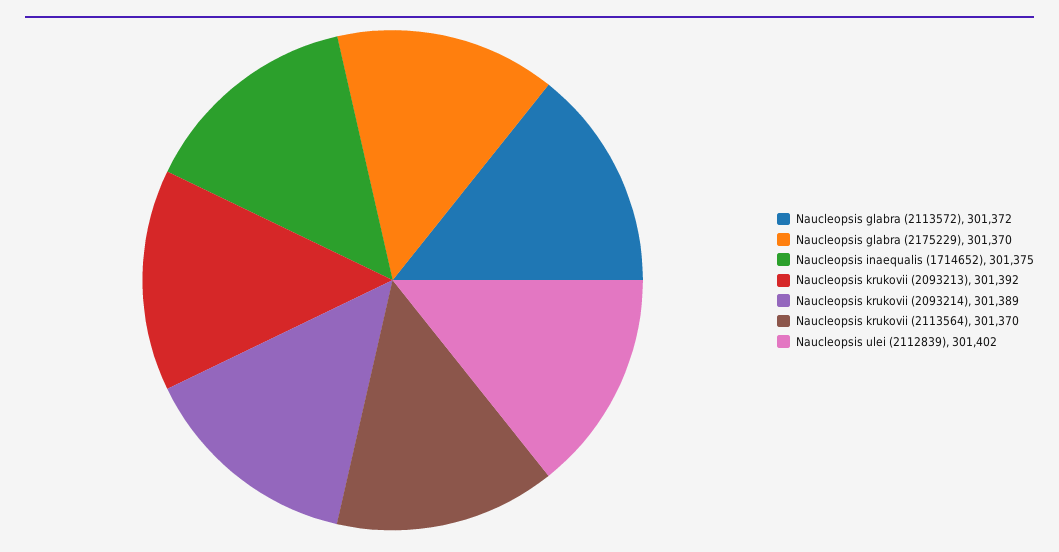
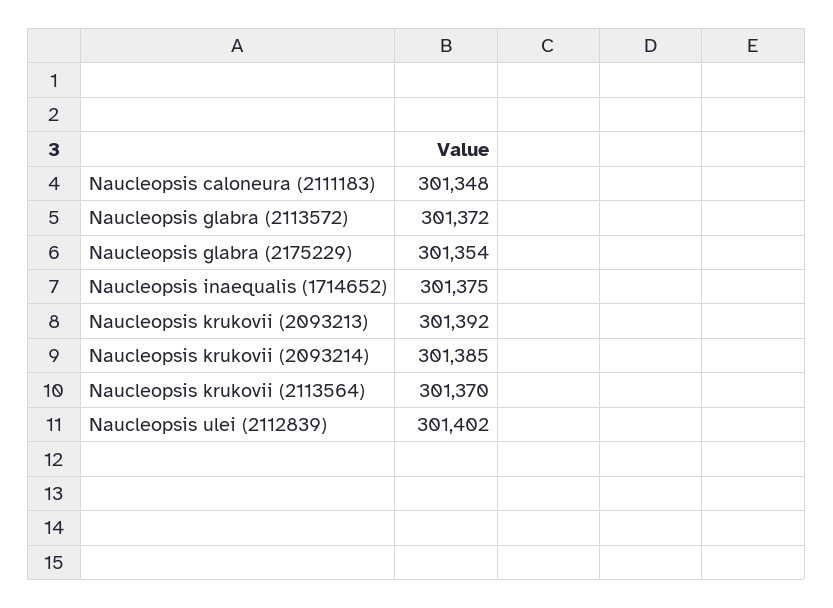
  {
    "Naucleopsis glabra (2113572)": 301372,
-   "Naucleopsis glabra (2175229)": 301370,
+   "Naucleopsis glabra (2175229)": 301354,
    "Naucleopsis inaequalis (1714652)": 301375,
    "Naucleopsis krukovii (2093213)": 301392,
-   "Naucleopsis krukovii (2093214)": 301389,
+   "Naucleopsis krukovii (2093214)": 301385,
    "Naucleopsis krukovii (2113564)": 301370,
-   "Naucleopsis ulei (2112839)": 301402
+   "Naucleopsis ulei (2112839)": 301402,
+   "Naucleopsis caloneura (2111183)": 301348
  }

